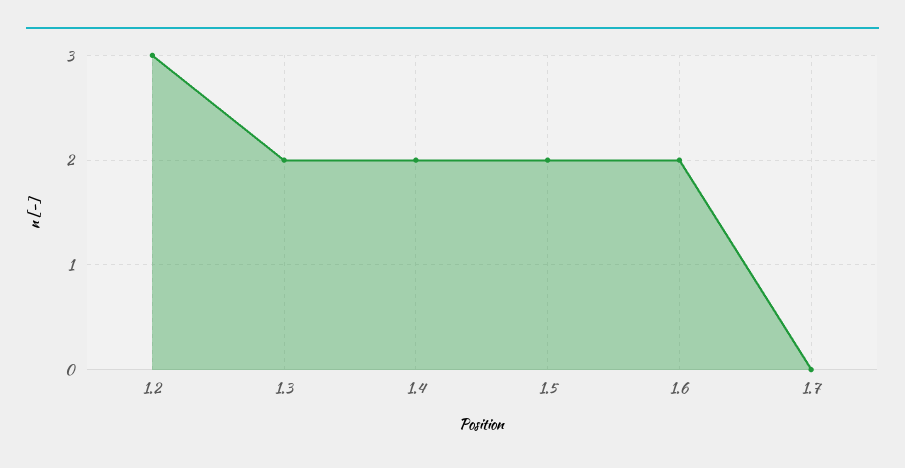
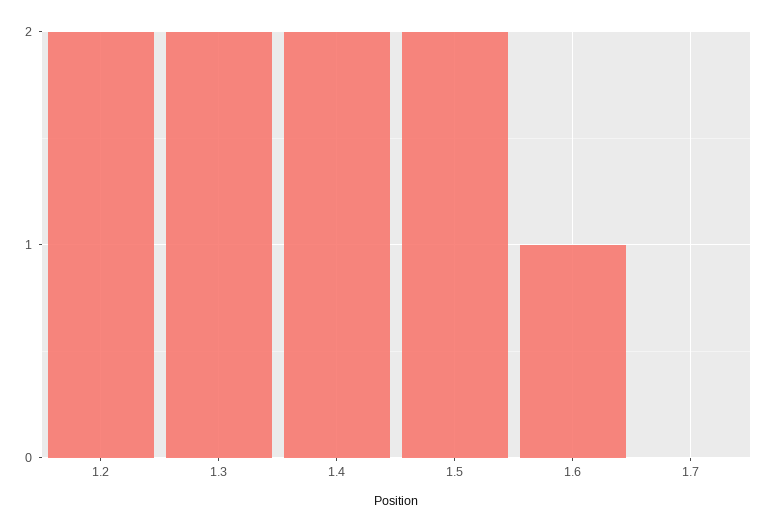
  {
-   "1.2": 3,
+   "1.2": 2,
    "1.3": 2,
    "1.4": 2,
    "1.5": 2,
-   "1.6": 2,
+   "1.6": 1,
    "1.7": 0
  }

